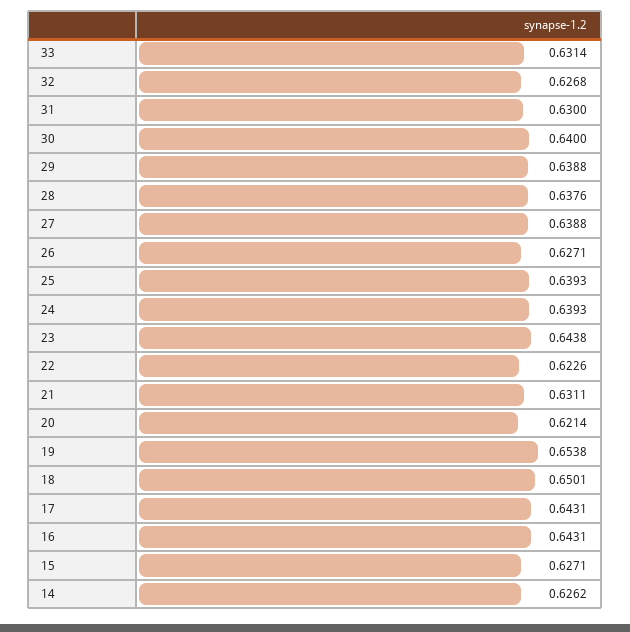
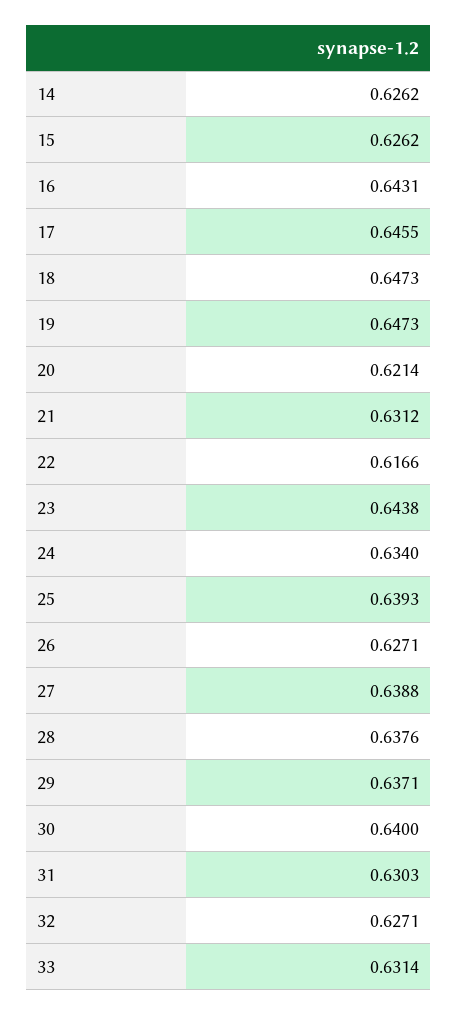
  {
    "33": 0.6314,
-   "32": 0.6268,
+   "32": 0.6271,
-   "31": 0.63,
+   "31": 0.6303,
    "30": 0.64,
-   "29": 0.6388,
+   "29": 0.6371,
    "28": 0.6376,
    "27": 0.6388,
    "26": 0.6271,
    "25": 0.6393,
-   "24": 0.6393,
+   "24": 0.634,
    "23": 0.6438,
-   "22": 0.6226,
+   "22": 0.6166,
-   "21": 0.6311,
+   "21": 0.6312,
    "20": 0.6214,
-   "19": 0.6538,
+   "19": 0.6473,
-   "18": 0.6501,
+   "18": 0.6473,
-   "17": 0.6431,
+   "17": 0.6455,
    "16": 0.6431,
-   "15": 0.6271,
+   "15": 0.6262,
    "14": 0.6262
  }

